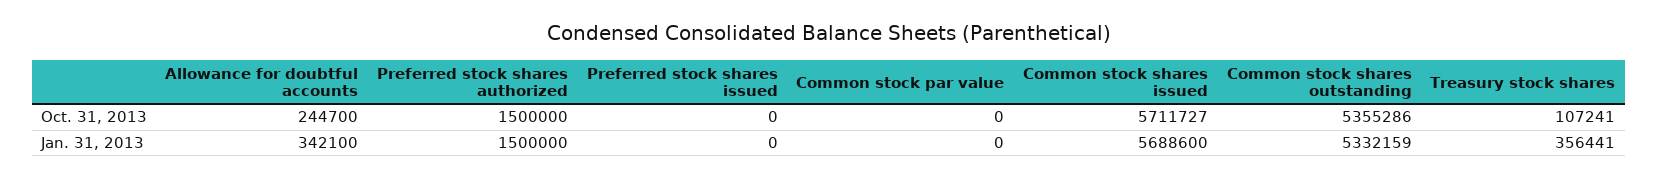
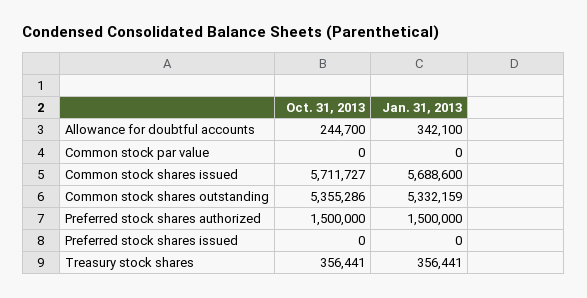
  {
    "Allowance for doubtful accounts": {
      "Oct. 31, 2013": 244700,
      "Jan. 31, 2013": 342100
    },
    "Preferred stock shares authorized": {
      "Oct. 31, 2013": 1500000,
      "Jan. 31, 2013": 1500000
    },
    "Preferred stock shares issued": {
      "Oct. 31, 2013": 0,
      "Jan. 31, 2013": 0
    },
    "Common stock par value": {
      "Oct. 31, 2013": 0,
      "Jan. 31, 2013": 0
    },
    "Common stock shares issued": {
      "Oct. 31, 2013": 5711727,
      "Jan. 31, 2013": 5688600
    },
    "Common stock shares outstanding": {
      "Oct. 31, 2013": 5355286,
      "Jan. 31, 2013": 5332159
    },
    "Treasury stock shares": {
-     "Oct. 31, 2013": 107241,
+     "Oct. 31, 2013": 356441,
      "Jan. 31, 2013": 356441
    }
  }

